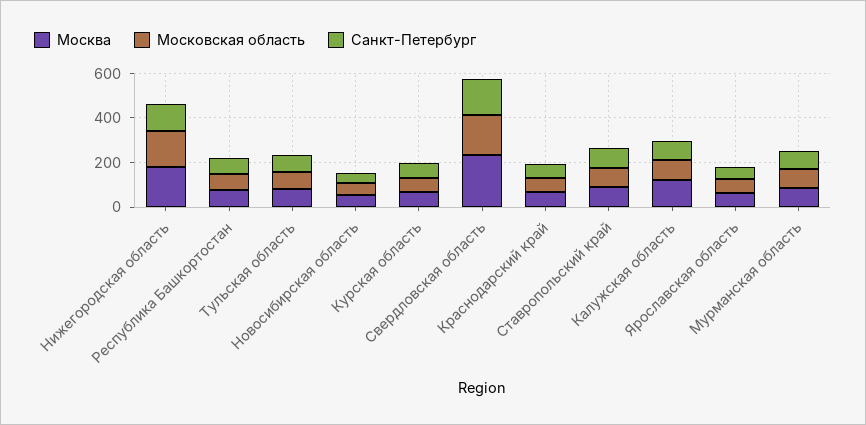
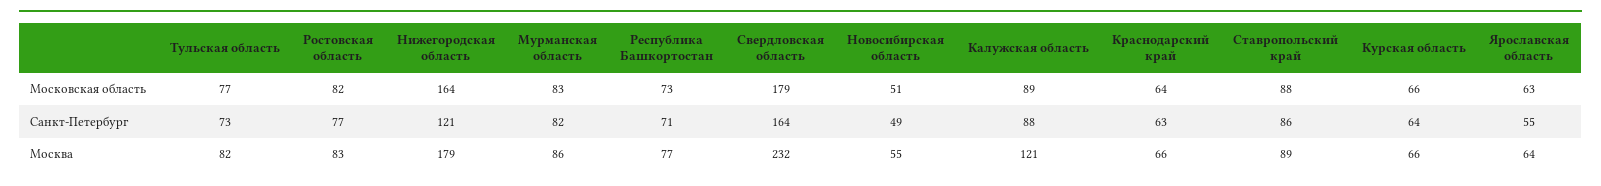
  {
    "Москва": {
      "Нижегородская область": 179,
      "Республика Башкортостан": 77,
      "Тульская область": 82,
      "Новосибирская область": 55,
      "Курская область": 66,
      "Свердловская область": 232,
      "Краснодарский край": 66,
      "Ставропольский край": 89,
      "Калужская область": 121,
      "Ярославская область": 64,
-     "Мурманская область": 86
+     "Мурманская область": 86,
+     "Ростовская область": 83
    },
    "Московская область": {
      "Нижегородская область": 164,
      "Республика Башкортостан": 73,
      "Тульская область": 77,
      "Новосибирская область": 51,
      "Курская область": 66,
      "Свердловская область": 179,
      "Краснодарский край": 64,
      "Ставропольский край": 88,
      "Калужская область": 89,
      "Ярославская область": 63,
-     "Мурманская область": 83
+     "Мурманская область": 83,
+     "Ростовская область": 82
    },
    "Санкт-Петербург": {
      "Нижегородская область": 121,
      "Республика Башкортостан": 71,
      "Тульская область": 73,
      "Новосибирская область": 49,
      "Курская область": 64,
      "Свердловская область": 164,
      "Краснодарский край": 63,
      "Ставропольский край": 86,
      "Калужская область": 88,
      "Ярославская область": 55,
-     "Мурманская область": 82
+     "Мурманская область": 82,
+     "Ростовская область": 77
    }
  }

